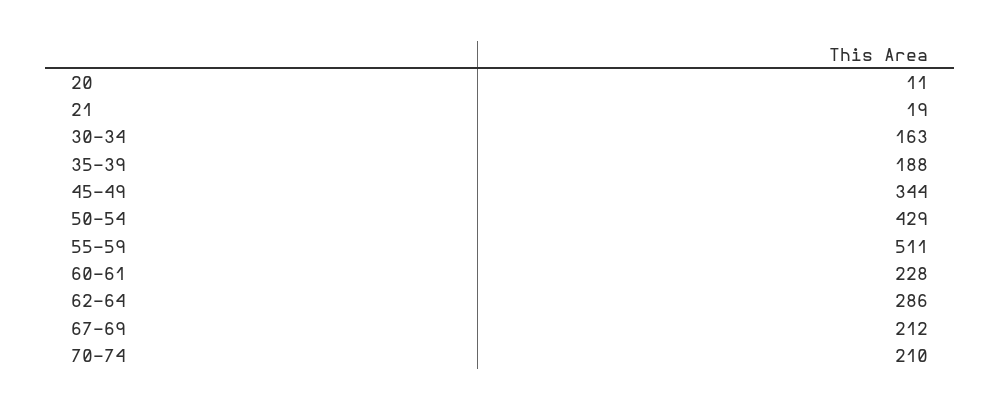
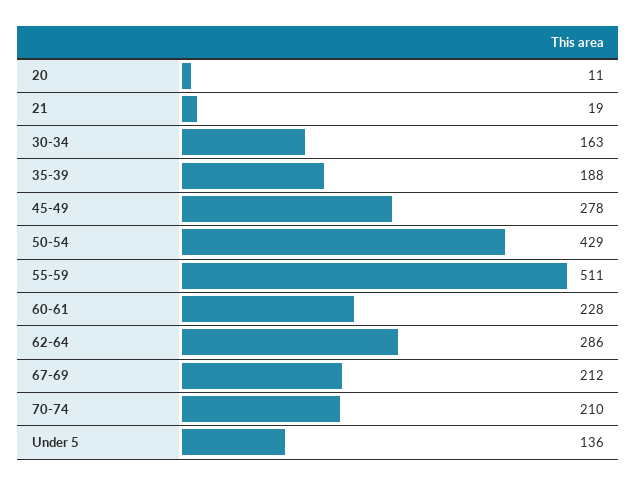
  {
    "20": 11,
    "21": 19,
    "30-34": 163,
    "35-39": 188,
-   "45-49": 344,
+   "45-49": 278,
    "50-54": 429,
    "55-59": 511,
    "60-61": 228,
    "62-64": 286,
    "67-69": 212,
-   "70-74": 210
+   "70-74": 210,
+   "Under 5": 136
  }

